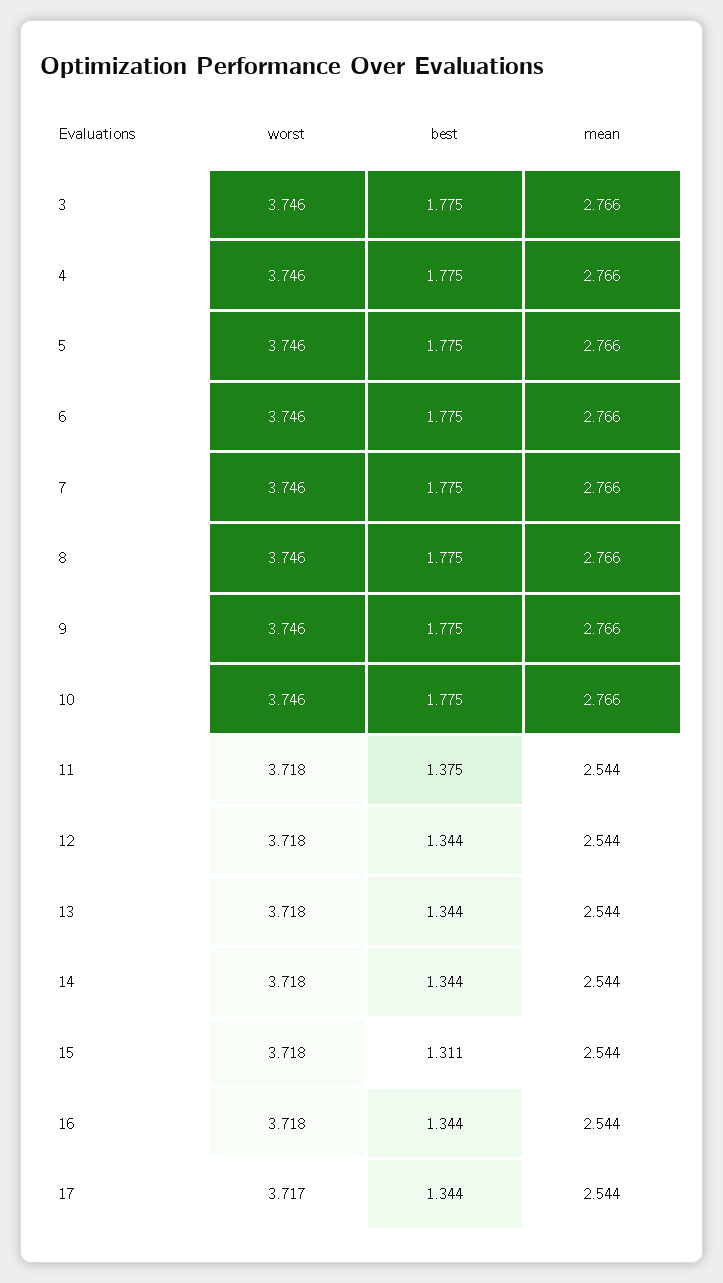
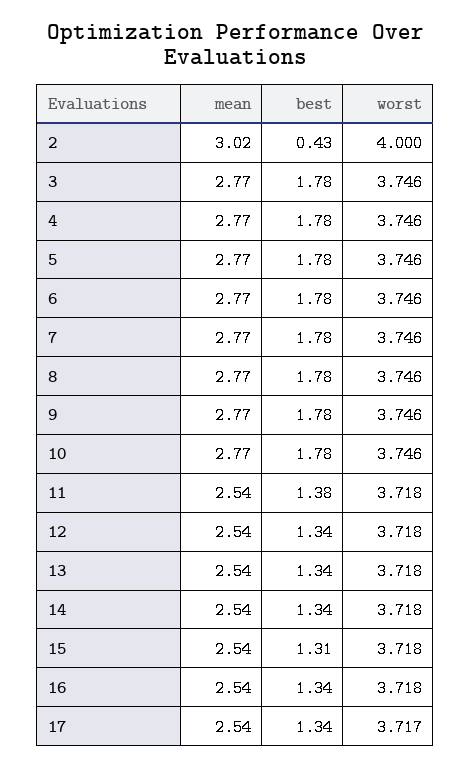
  {
    "worst": {
      "3": 3.746,
      "4": 3.746,
      "5": 3.746,
      "6": 3.746,
      "7": 3.746,
      "8": 3.746,
      "9": 3.746,
      "10": 3.746,
      "11": 3.718,
      "12": 3.718,
      "13": 3.718,
      "14": 3.718,
      "15": 3.718,
      "16": 3.718,
-     "17": 3.717
+     "17": 3.717,
+     "2": 4
    },
    "best": {
      "3": 1.775,
      "4": 1.775,
      "5": 1.775,
      "6": 1.775,
      "7": 1.775,
      "8": 1.775,
      "9": 1.775,
      "10": 1.775,
      "11": 1.375,
      "12": 1.344,
      "13": 1.344,
      "14": 1.344,
      "15": 1.311,
      "16": 1.344,
-     "17": 1.344
+     "17": 1.344,
+     "2": 0.43
    },
    "mean": {
      "3": 2.766,
      "4": 2.766,
      "5": 2.766,
      "6": 2.766,
      "7": 2.766,
      "8": 2.766,
      "9": 2.766,
      "10": 2.766,
      "11": 2.544,
      "12": 2.544,
      "13": 2.544,
      "14": 2.544,
      "15": 2.544,
      "16": 2.544,
-     "17": 2.544
+     "17": 2.544,
+     "2": 3.02
    }
  }

